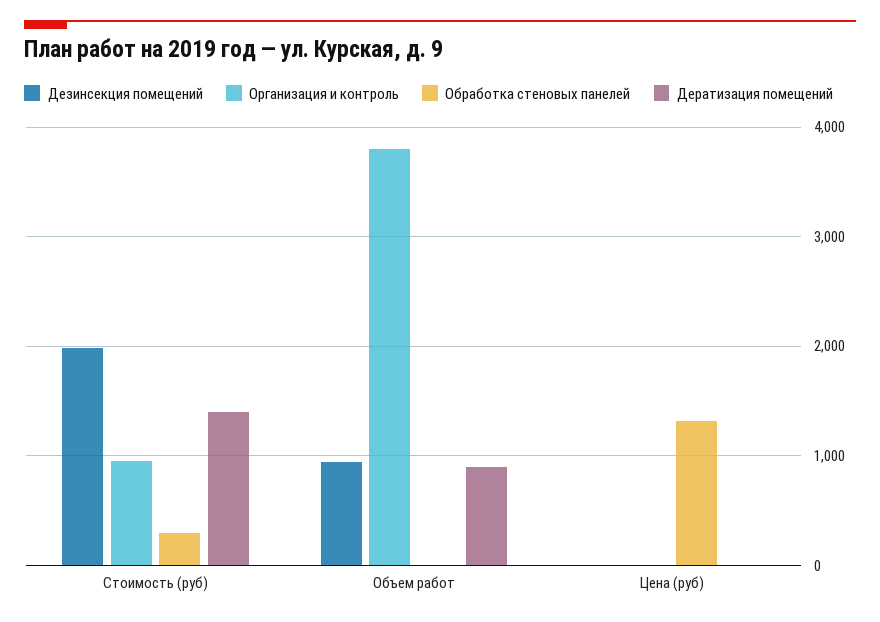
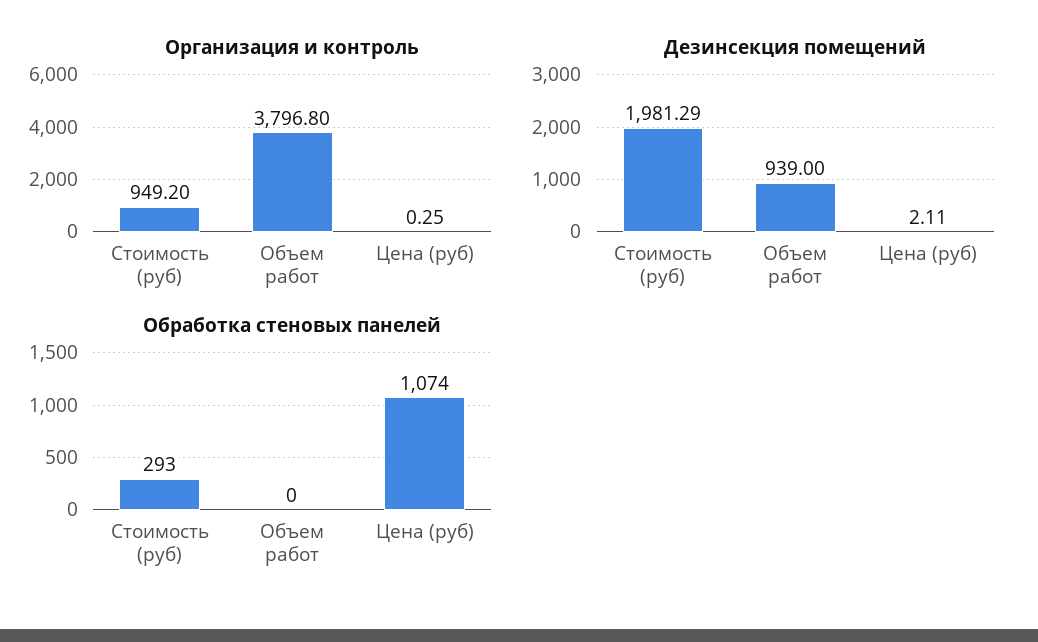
  {
    "Дезинсекция помещений": {
      "Стоимость (руб)": 1981.29,
      "Объем работ": 939,
      "Цена (руб)": 2.11
    },
    "Организация и контроль": {
      "Стоимость (руб)": 949.2,
      "Объем работ": 3796.8,
      "Цена (руб)": 0.25
    },
    "Обработка стеновых панелей": {
      "Стоимость (руб)": 293,
      "Объем работ": 0,
-     "Цена (руб)": 1300
+     "Цена (руб)": 1074
-   },
+   }
-   "Дератизация помещений": {
-     "Стоимость (руб)": 1400,
-     "Объем работ": 900,
-     "Цена (руб)": 0
-   }
  }

